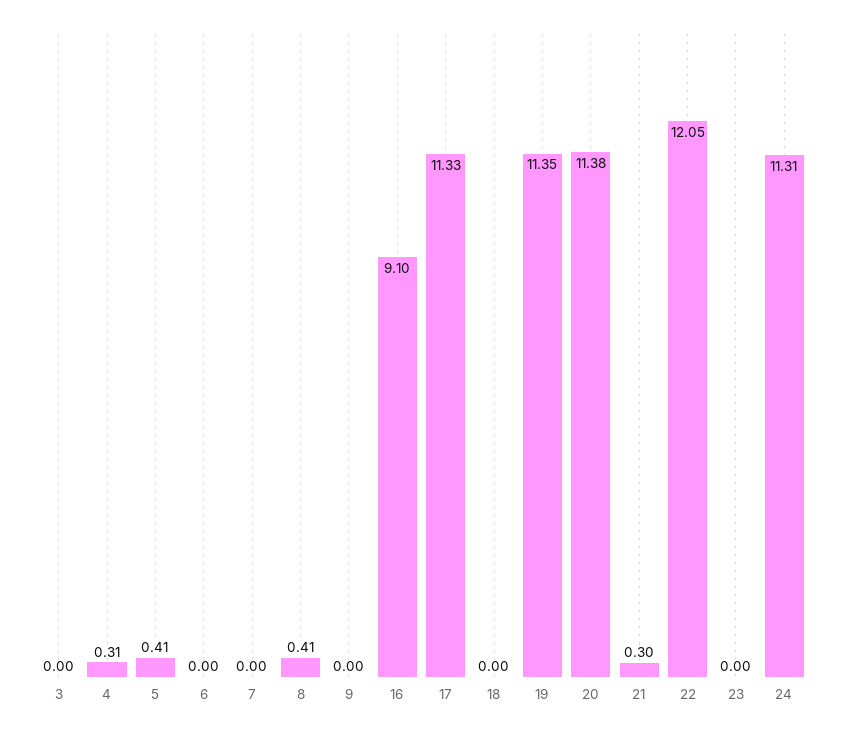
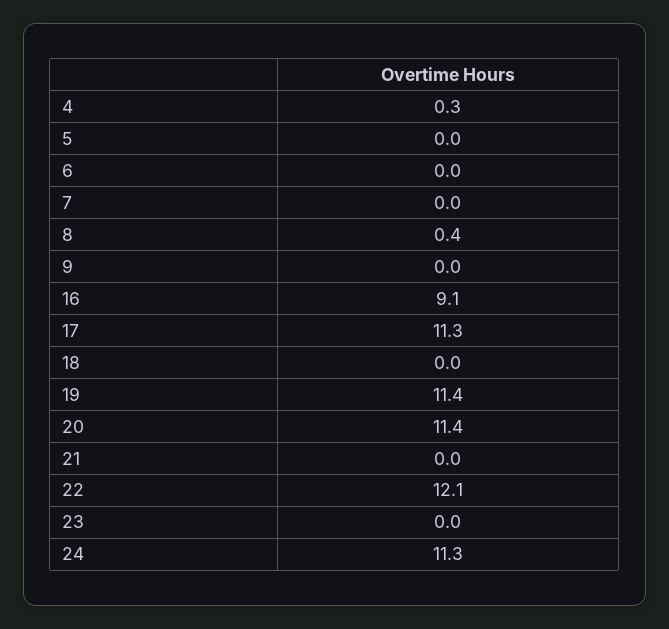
  {
-   "3": 0,
    "4": 0.31,
-   "5": 0.41,
+   "5": 0,
    "6": 0,
    "7": 0,
    "8": 0.41,
    "9": 0,
    "16": 9.1,
    "17": 11.33,
    "18": 0,
    "19": 11.35,
    "20": 11.38,
-   "21": 0.3,
+   "21": 0,
    "22": 12.05,
    "23": 0,
    "24": 11.31
  }

